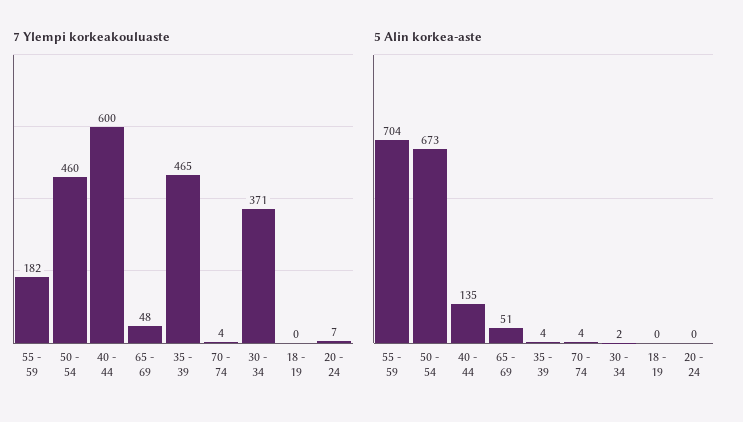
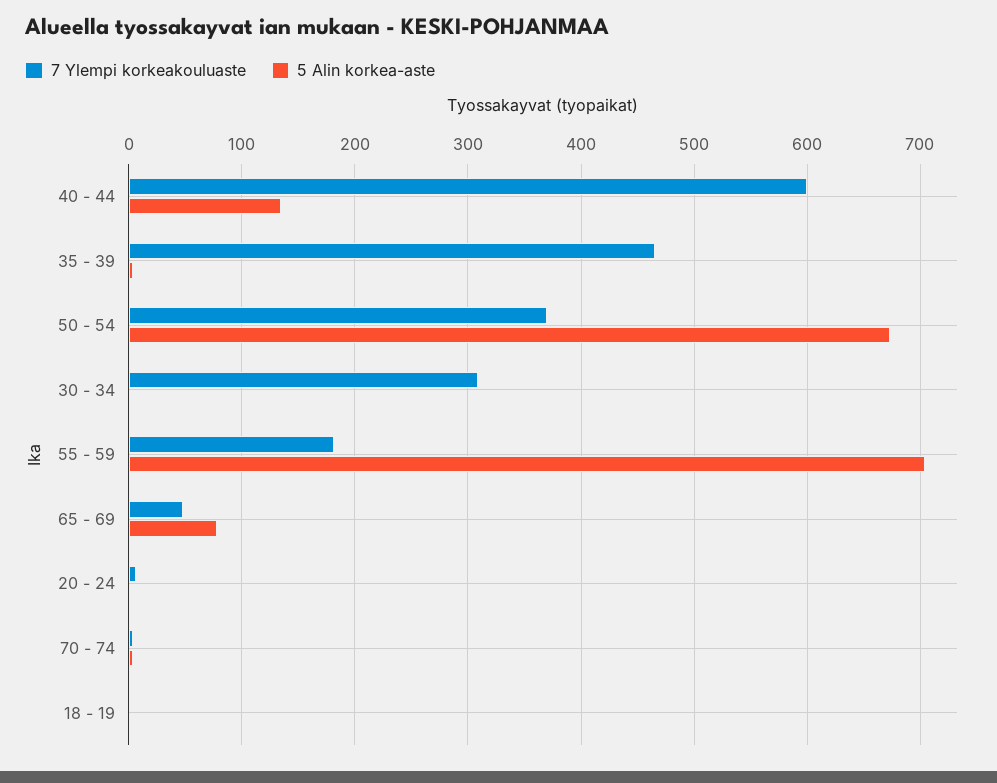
  {
    "7 Ylempi korkeakouluaste": {
      "55 - 59": 182,
-     "50 - 54": 460,
+     "50 - 54": 370,
      "40 - 44": 600,
      "65 - 69": 48,
      "35 - 39": 465,
      "70 - 74": 4,
-     "30 - 34": 371,
+     "30 - 34": 310,
      "18 - 19": 0,
      "20 - 24": 7
    },
    "5 Alin korkea-aste": {
      "55 - 59": 704,
      "50 - 54": 673,
      "40 - 44": 135,
-     "65 - 69": 51,
+     "65 - 69": 80,
      "35 - 39": 4,
      "70 - 74": 4,
      "30 - 34": 2,
      "18 - 19": 0,
      "20 - 24": 0
    }
  }

